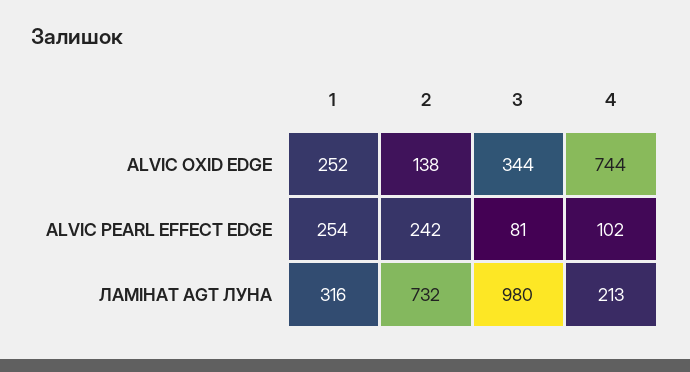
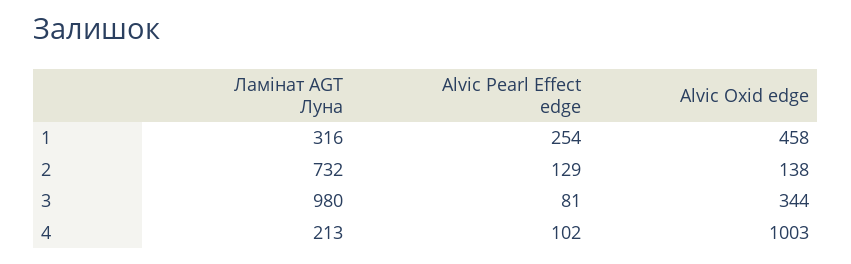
  {
    "1": {
-     "ALVIC OXID EDGE": 252,
+     "ALVIC OXID EDGE": 458,
      "ALVIC PEARL EFFECT EDGE": 254,
      "ЛАМІНАТ AGT ЛУНА": 316
    },
    "2": {
      "ALVIC OXID EDGE": 138,
-     "ALVIC PEARL EFFECT EDGE": 242,
+     "ALVIC PEARL EFFECT EDGE": 129,
      "ЛАМІНАТ AGT ЛУНА": 732
    },
    "3": {
      "ALVIC OXID EDGE": 344,
      "ALVIC PEARL EFFECT EDGE": 81,
      "ЛАМІНАТ AGT ЛУНА": 980
    },
    "4": {
-     "ALVIC OXID EDGE": 744,
+     "ALVIC OXID EDGE": 1003,
      "ALVIC PEARL EFFECT EDGE": 102,
      "ЛАМІНАТ AGT ЛУНА": 213
    }
  }

